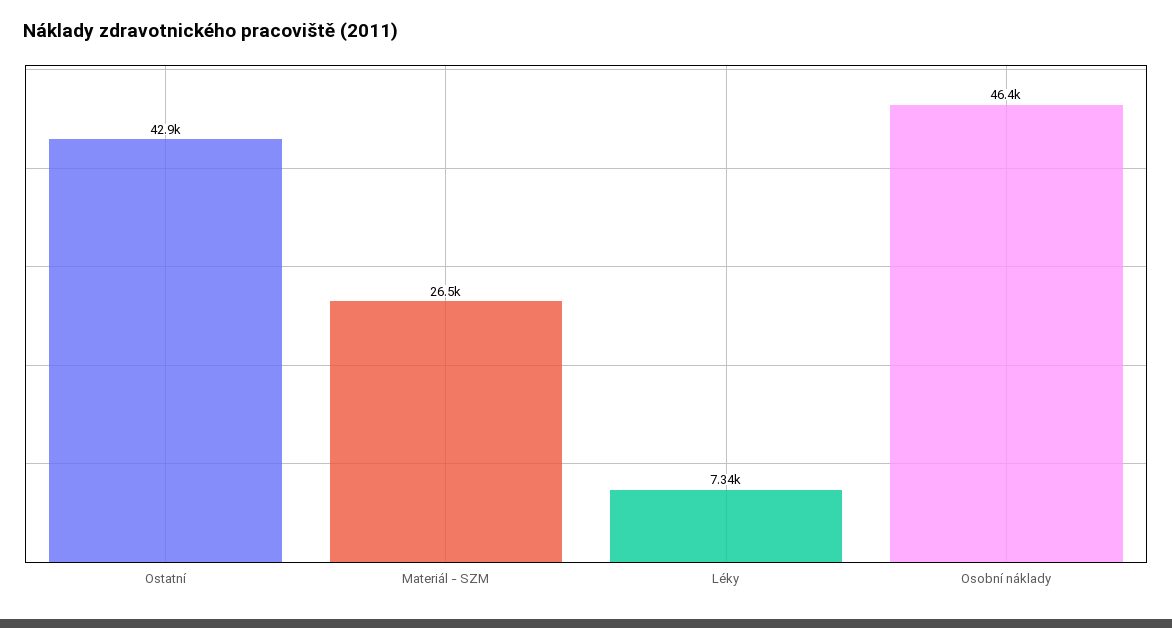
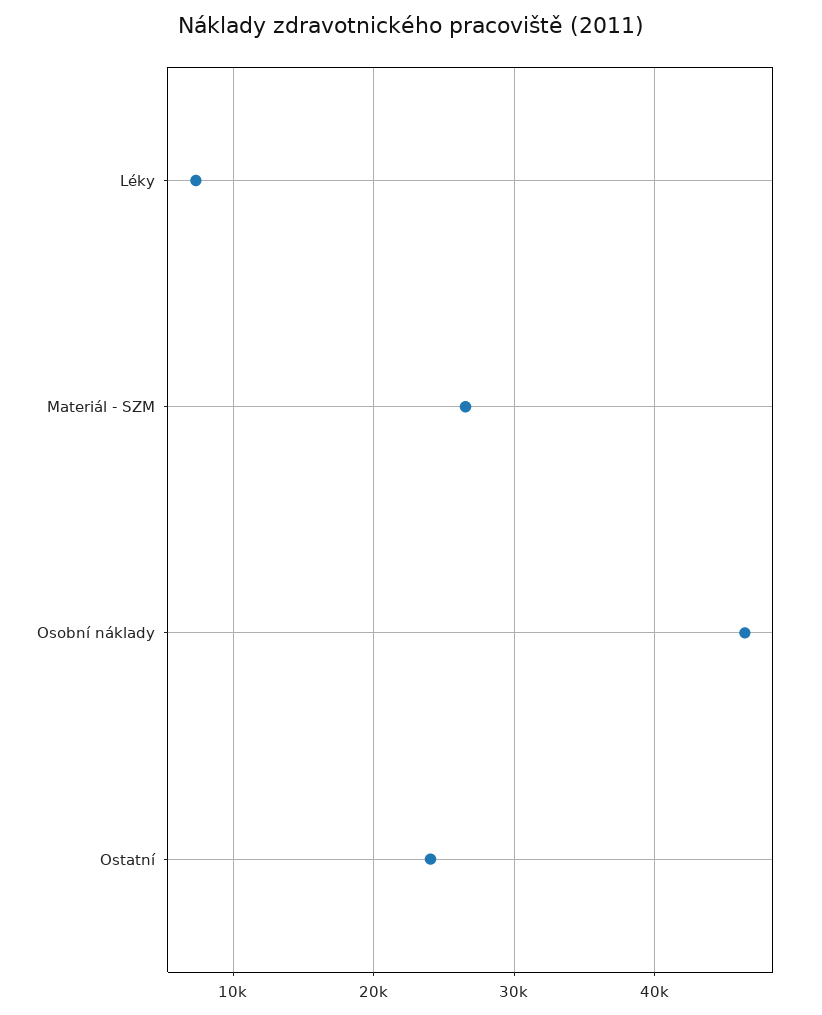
  {
-   "Ostatní": 42900,
+   "Ostatní": 24000,
    "Materiál - SZM": 26500,
    "Léky": 7340,
    "Osobní náklady": 46400
  }

